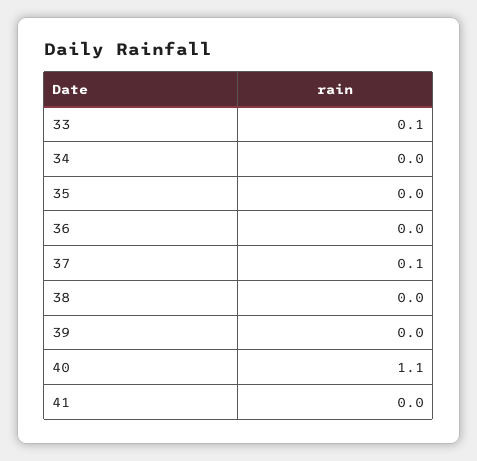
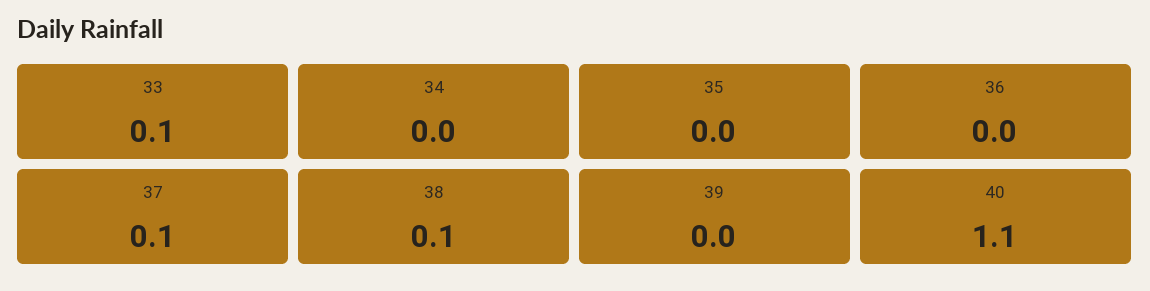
  {
    "33": 0.1,
    "34": 0,
    "35": 0,
    "36": 0,
    "37": 0.1,
-   "38": 0,
+   "38": 0.1,
    "39": 0,
-   "40": 1.1,
+   "40": 1.1
-   "41": 0
  }

